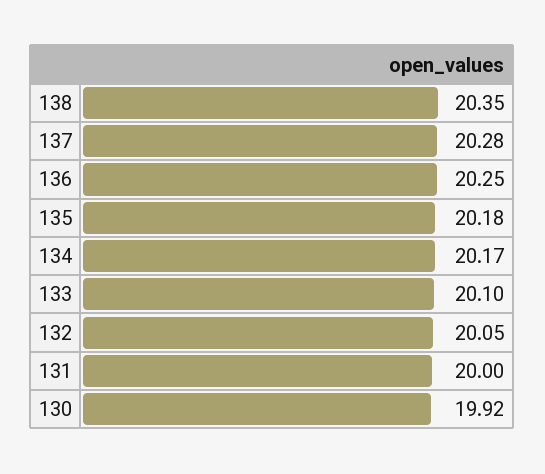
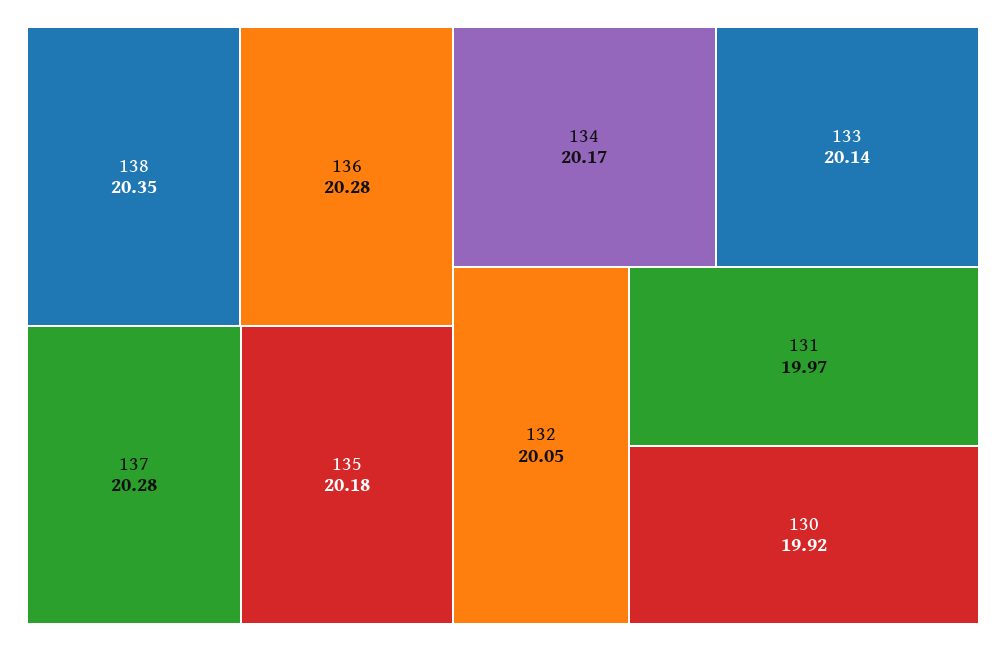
  {
    "138": 20.35,
    "137": 20.28,
-   "136": 20.25,
+   "136": 20.28,
    "135": 20.18,
    "134": 20.17,
-   "133": 20.1,
+   "133": 20.14,
    "132": 20.05,
-   "131": 20,
+   "131": 19.97,
    "130": 19.92
  }

